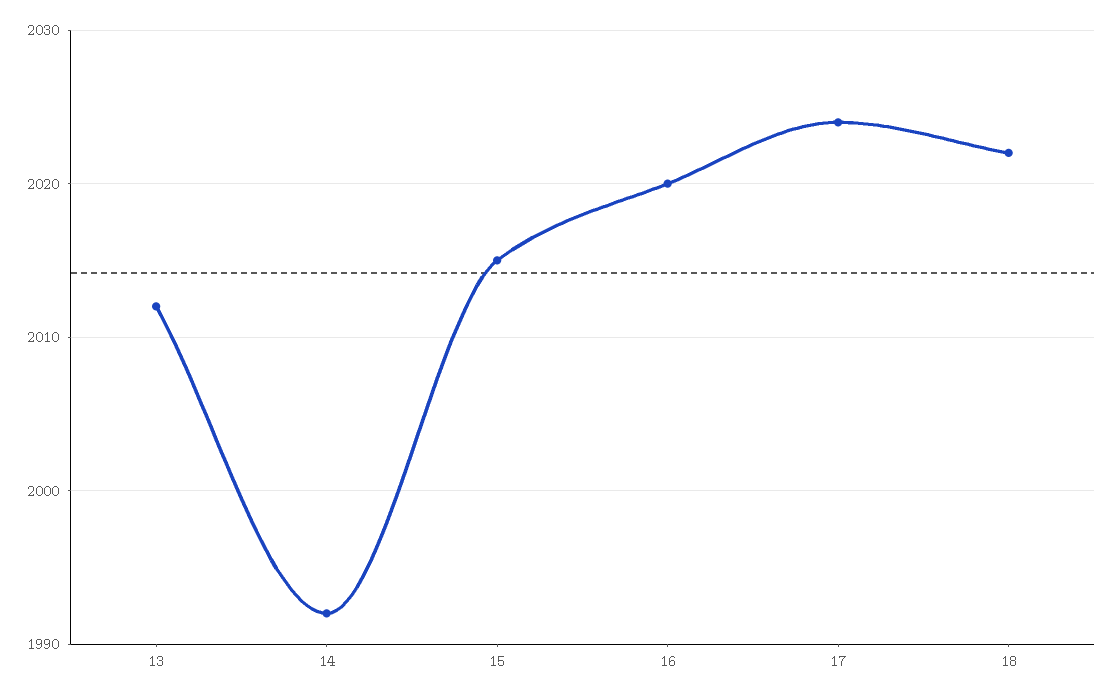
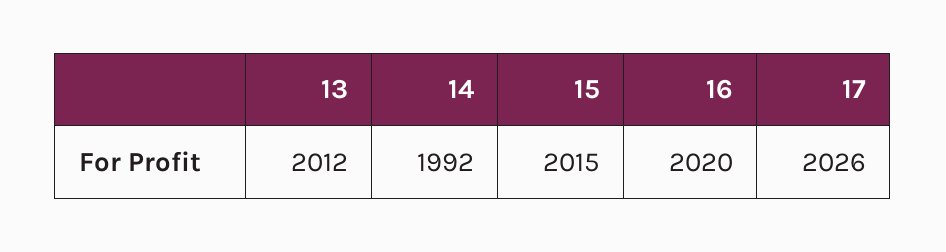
  {
    "13": 2012,
    "14": 1992,
    "15": 2015,
    "16": 2020,
-   "17": 2024,
+   "17": 2026
-   "18": 2022
  }

